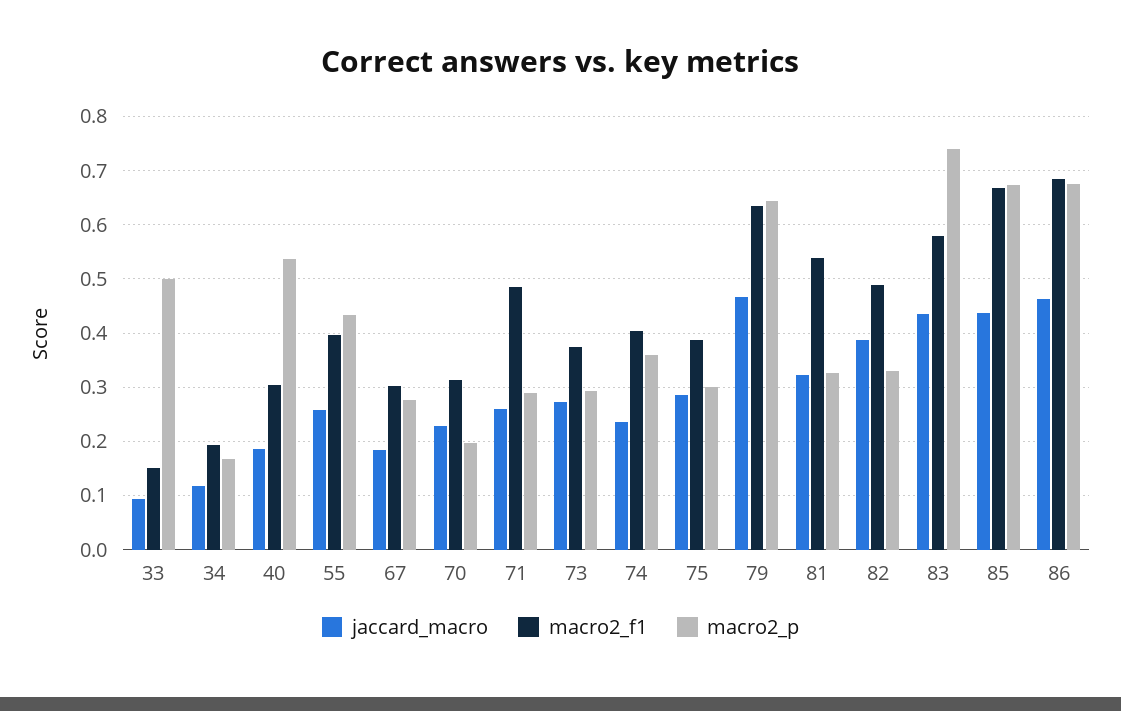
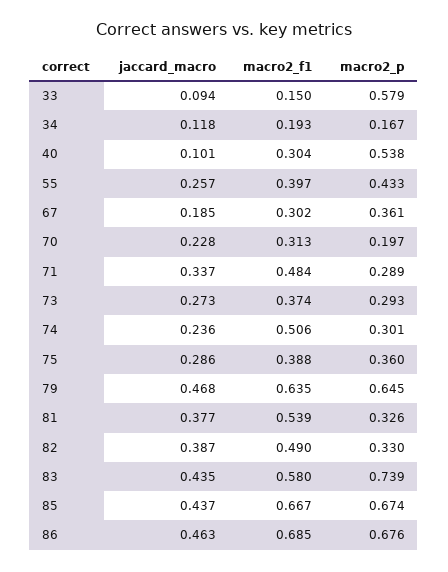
  {
    "jaccard_macro": {
      "33": 0.094,
      "34": 0.118,
-     "40": 0.18,
+     "40": 0.101,
      "55": 0.257,
      "67": 0.185,
      "70": 0.228,
-     "71": 0.26,
+     "71": 0.337,
      "73": 0.273,
      "74": 0.236,
      "75": 0.286,
      "79": 0.468,
-     "81": 0.32,
+     "81": 0.377,
      "82": 0.387,
      "83": 0.435,
      "85": 0.437,
      "86": 0.463
    },
    "macro2_f1": {
      "33": 0.15,
      "34": 0.193,
      "40": 0.304,
      "55": 0.397,
      "67": 0.302,
      "70": 0.313,
      "71": 0.484,
      "73": 0.374,
-     "74": 0.4,
+     "74": 0.506,
      "75": 0.388,
      "79": 0.635,
      "81": 0.539,
      "82": 0.49,
      "83": 0.58,
      "85": 0.667,
      "86": 0.685
    },
    "macro2_p": {
-     "33": 0.5,
+     "33": 0.579,
      "34": 0.167,
      "40": 0.538,
      "55": 0.433,
-     "67": 0.28,
+     "67": 0.361,
      "70": 0.197,
      "71": 0.289,
      "73": 0.293,
-     "74": 0.36,
+     "74": 0.301,
-     "75": 0.3,
+     "75": 0.36,
      "79": 0.645,
      "81": 0.326,
      "82": 0.33,
      "83": 0.739,
      "85": 0.674,
      "86": 0.676
    }
  }

